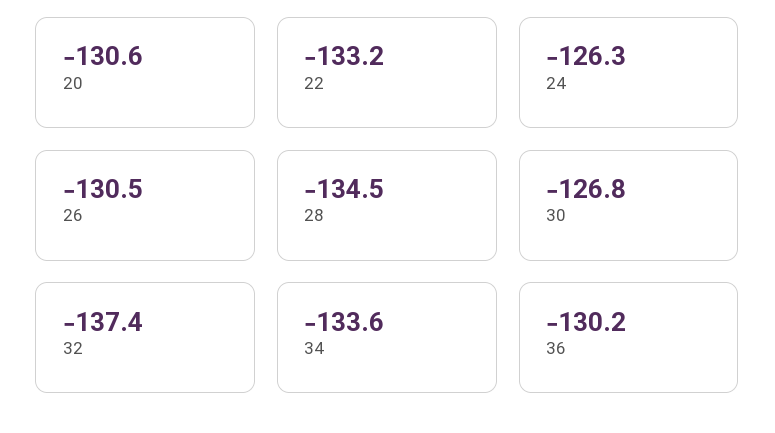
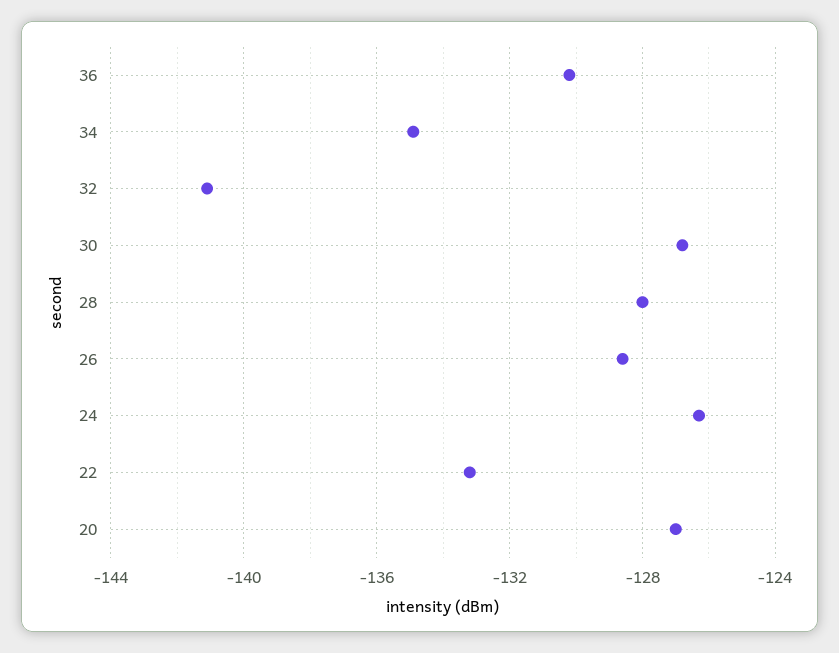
  {
-   "20": -130.6,
+   "20": -127,
    "22": -133.2,
    "24": -126.3,
-   "26": -130.5,
+   "26": -128.5,
-   "28": -134.5,
+   "28": -128,
    "30": -126.8,
-   "32": -137.4,
+   "32": -141,
-   "34": -133.6,
+   "34": -135,
    "36": -130.2
  }

